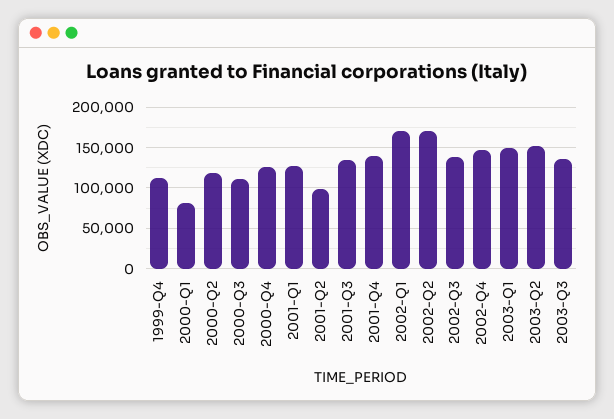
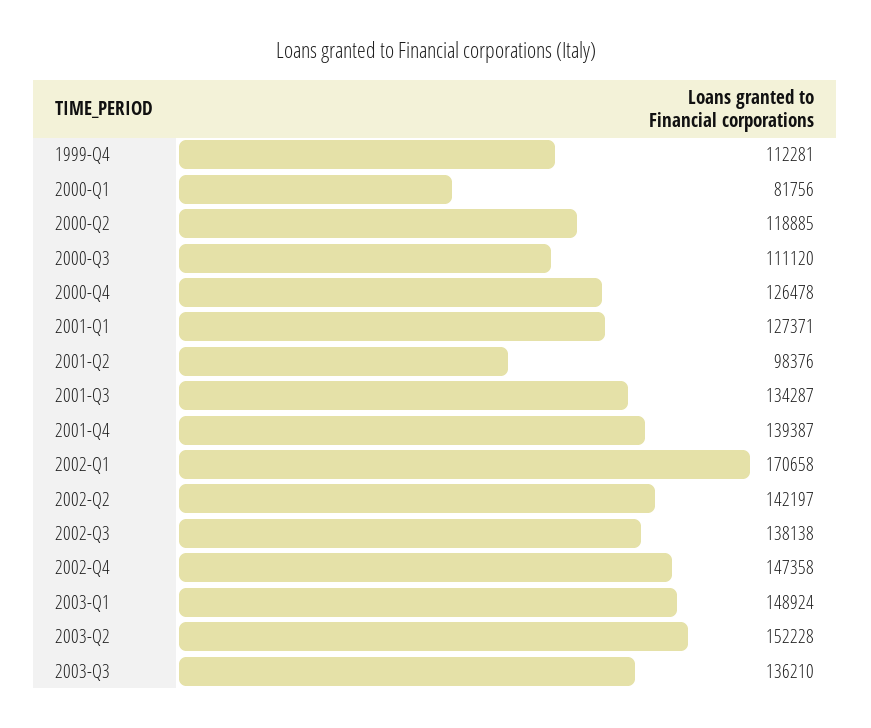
  {
    "1999-Q4": 112281,
    "2000-Q1": 81756,
    "2000-Q2": 118885,
    "2000-Q3": 111120,
    "2000-Q4": 126478,
    "2001-Q1": 127371,
    "2001-Q2": 98376,
    "2001-Q3": 134287,
    "2001-Q4": 139387,
    "2002-Q1": 170658,
-   "2002-Q2": 170000,
+   "2002-Q2": 142197,
    "2002-Q3": 138138,
    "2002-Q4": 147358,
    "2003-Q1": 148924,
    "2003-Q2": 152228,
    "2003-Q3": 136210
  }

